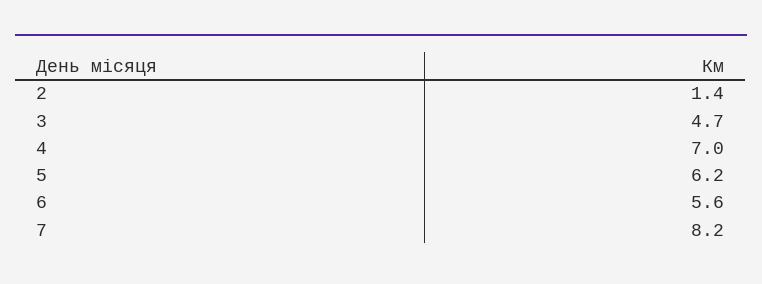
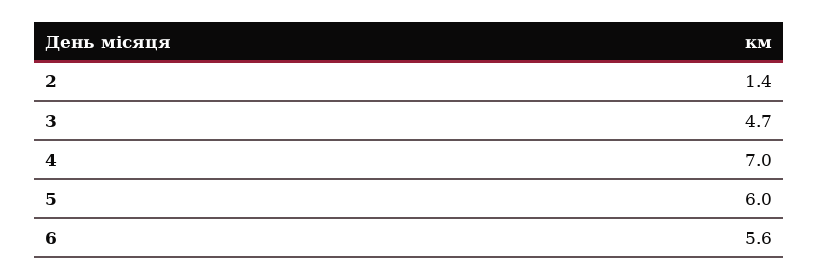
  {
    "2": 1.4,
    "3": 4.7,
    "4": 7,
-   "5": 6.2,
+   "5": 6,
-   "6": 5.6,
+   "6": 5.6
-   "7": 8.2
  }

